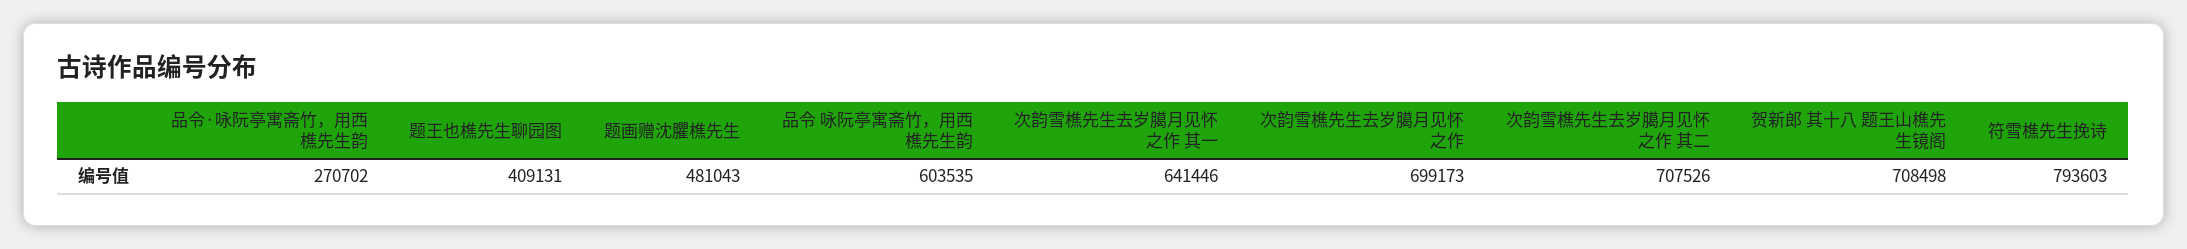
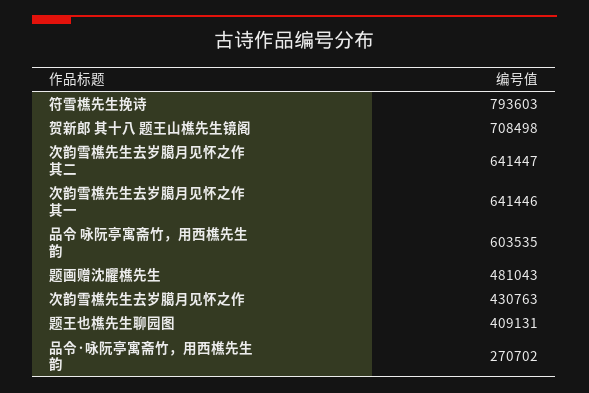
  {
    "品令·咏阮亭寓斋竹，用西樵先生韵": 270702,
    "题王也樵先生聊园图": 409131,
    "题画赠沈臞樵先生": 481043,
    "品令 咏阮亭寓斋竹，用西樵先生韵": 603535,
    "次韵雪樵先生去岁臈月见怀之作 其一": 641446,
-   "次韵雪樵先生去岁臈月见怀之作": 699173,
+   "次韵雪樵先生去岁臈月见怀之作": 430763,
-   "次韵雪樵先生去岁臈月见怀之作 其二": 707526,
+   "次韵雪樵先生去岁臈月见怀之作 其二": 641447,
    "贺新郎 其十八 题王山樵先生镜阁": 708498,
    "符雪樵先生挽诗": 793603
  }

